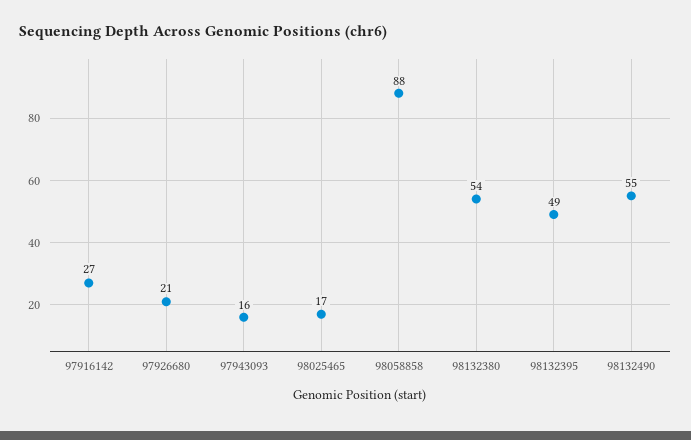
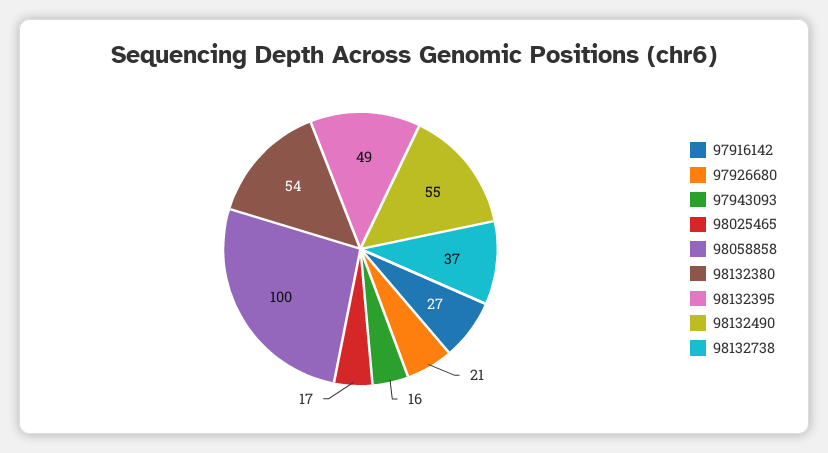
  {
    "97916142": 27,
    "97926680": 21,
    "97943093": 16,
    "98025465": 17,
-   "98058858": 88,
+   "98058858": 100,
    "98132380": 54,
    "98132395": 49,
-   "98132490": 55
+   "98132490": 55,
+   "98132738": 37
  }

